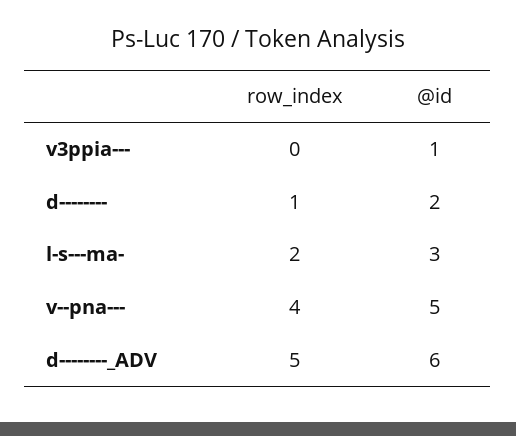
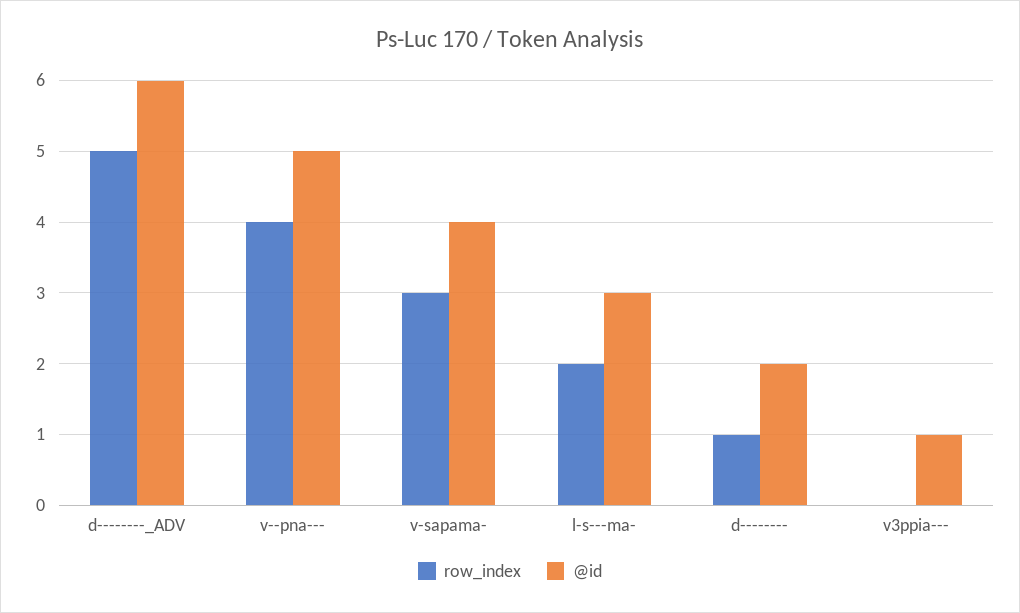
  {
    "row_index": {
      "v3ppia---": 0,
      "d--------": 1,
      "l-s---ma-": 2,
      "v--pna---": 4,
-     "d--------_ADV": 5
+     "d--------_ADV": 5,
+     "v-sapama-": 3
    },
    "@id": {
      "v3ppia---": 1,
      "d--------": 2,
      "l-s---ma-": 3,
      "v--pna---": 5,
-     "d--------_ADV": 6
+     "d--------_ADV": 6,
+     "v-sapama-": 4
    }
  }

